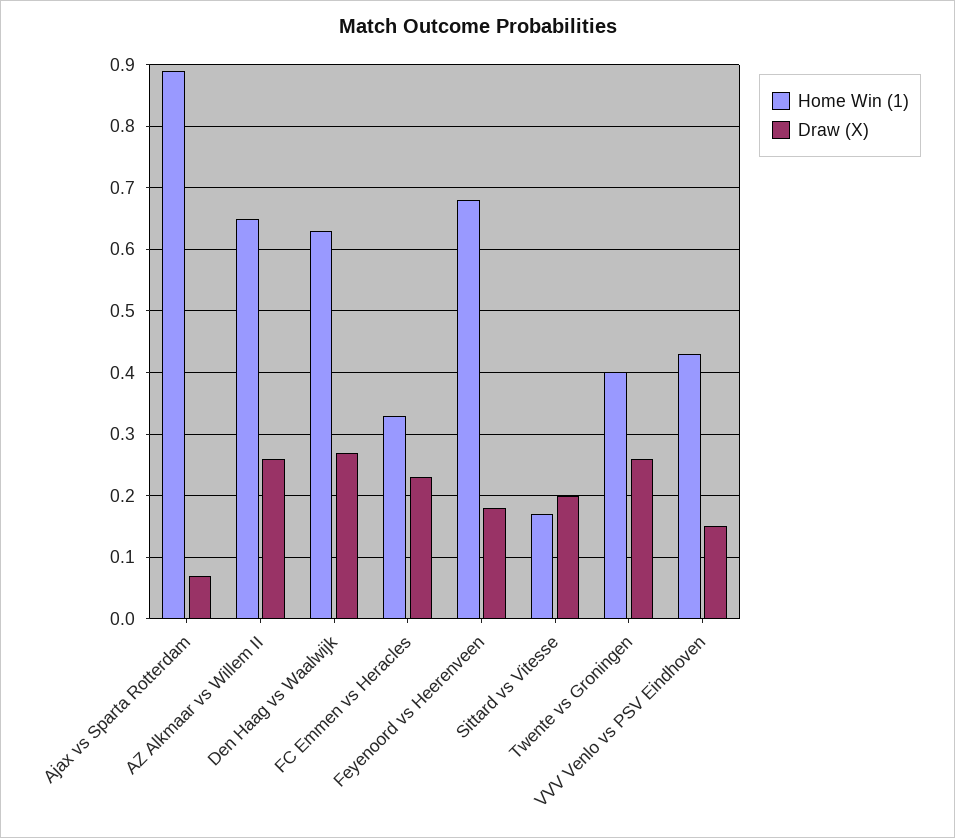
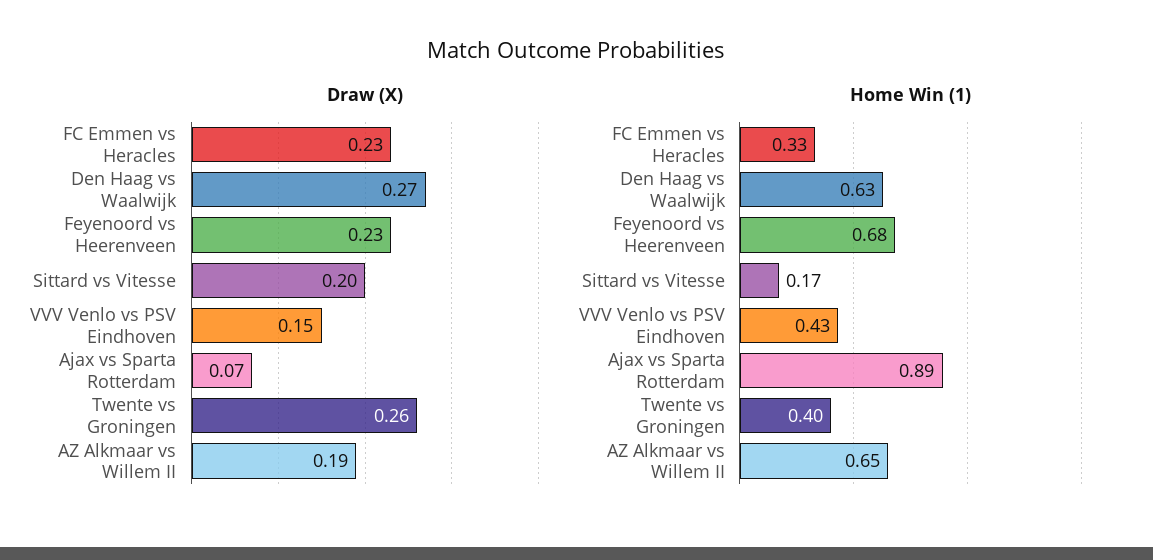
  {
    "Home Win (1)": {
      "Ajax vs Sparta Rotterdam": 0.89,
      "AZ Alkmaar vs Willem II": 0.65,
      "Den Haag vs Waalwijk": 0.63,
      "FC Emmen vs Heracles": 0.33,
      "Feyenoord vs Heerenveen": 0.68,
      "Sittard vs Vitesse": 0.17,
      "Twente vs Groningen": 0.4,
      "VVV Venlo vs PSV Eindhoven": 0.43
    },
    "Draw (X)": {
      "Ajax vs Sparta Rotterdam": 0.07,
-     "AZ Alkmaar vs Willem II": 0.26,
+     "AZ Alkmaar vs Willem II": 0.19,
      "Den Haag vs Waalwijk": 0.27,
      "FC Emmen vs Heracles": 0.23,
-     "Feyenoord vs Heerenveen": 0.18,
+     "Feyenoord vs Heerenveen": 0.23,
      "Sittard vs Vitesse": 0.2,
      "Twente vs Groningen": 0.26,
      "VVV Venlo vs PSV Eindhoven": 0.15
    }
  }

